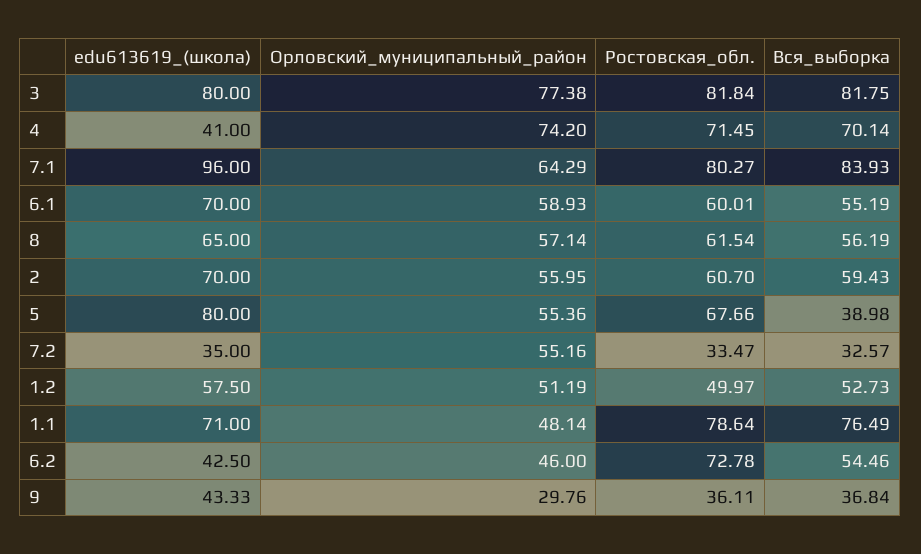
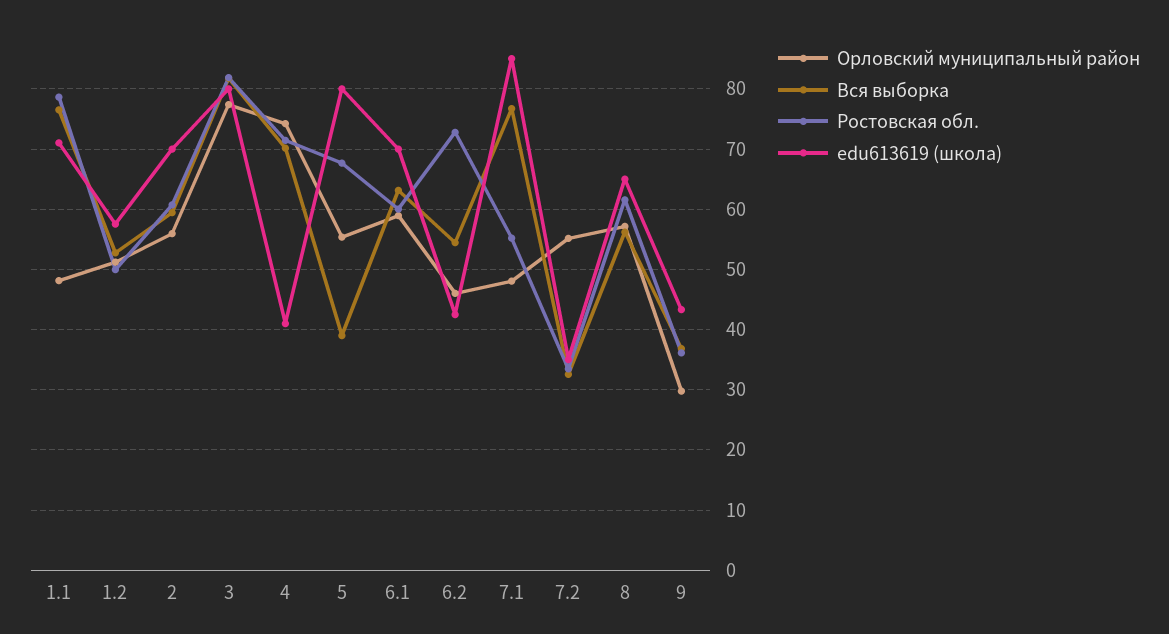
  {
    "edu613619_(школа)": {
      "3": 80,
      "4": 41,
-     "7.1": 96,
+     "7.1": 85,
      "6.1": 70,
      "8": 65,
      "2": 70,
      "5": 80,
      "7.2": 35,
      "1.2": 57.5,
      "1.1": 71,
      "6.2": 42.5,
      "9": 43.33
    },
    "Орловский_муниципальный_район": {
      "3": 77.38,
      "4": 74.2,
-     "7.1": 64.29,
+     "7.1": 48,
      "6.1": 58.93,
      "8": 57.14,
      "2": 55.95,
      "5": 55.36,
      "7.2": 55.16,
      "1.2": 51.19,
      "1.1": 48.14,
      "6.2": 46,
      "9": 29.76
    },
    "Ростовская_обл.": {
      "3": 81.84,
      "4": 71.45,
-     "7.1": 80.27,
+     "7.1": 55,
      "6.1": 60.01,
      "8": 61.54,
      "2": 60.7,
      "5": 67.66,
      "7.2": 33.47,
      "1.2": 49.97,
      "1.1": 78.64,
      "6.2": 72.78,
      "9": 36.11
    },
    "Вся_выборка": {
      "3": 81.75,
      "4": 70.14,
-     "7.1": 83.93,
+     "7.1": 77,
-     "6.1": 55.19,
+     "6.1": 63,
      "8": 56.19,
      "2": 59.43,
      "5": 38.98,
      "7.2": 32.57,
      "1.2": 52.73,
      "1.1": 76.49,
      "6.2": 54.46,
      "9": 36.84
    }
  }

